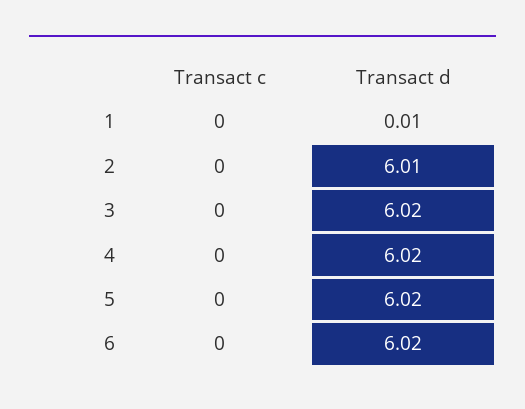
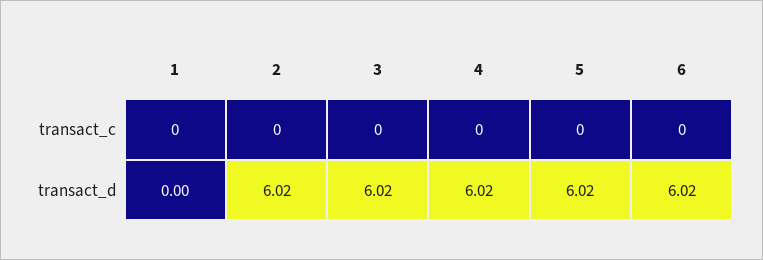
  {
    "Transact c": {
      "1": 0,
      "2": 0,
      "3": 0,
      "4": 0,
      "5": 0,
      "6": 0
    },
    "Transact d": {
-     "1": 0.01,
+     "1": 0,
-     "2": 6.01,
+     "2": 6.02,
      "3": 6.02,
      "4": 6.02,
      "5": 6.02,
      "6": 6.02
    }
  }

